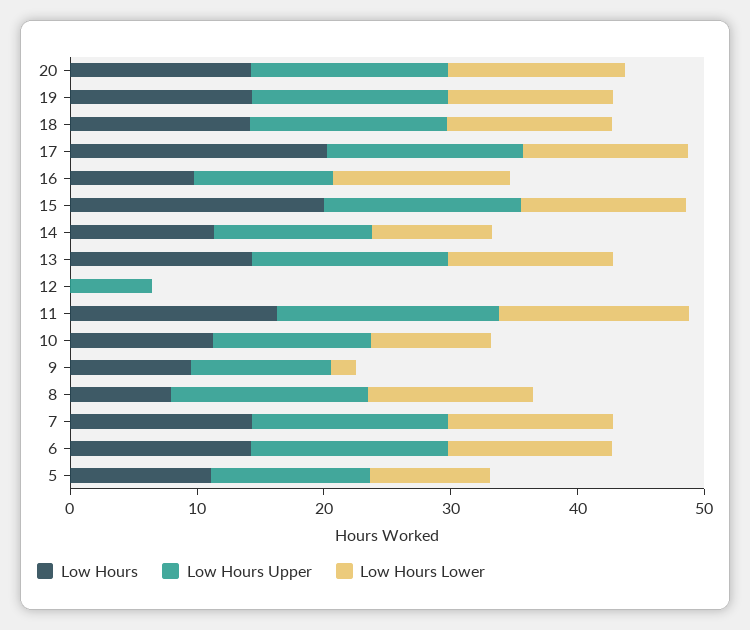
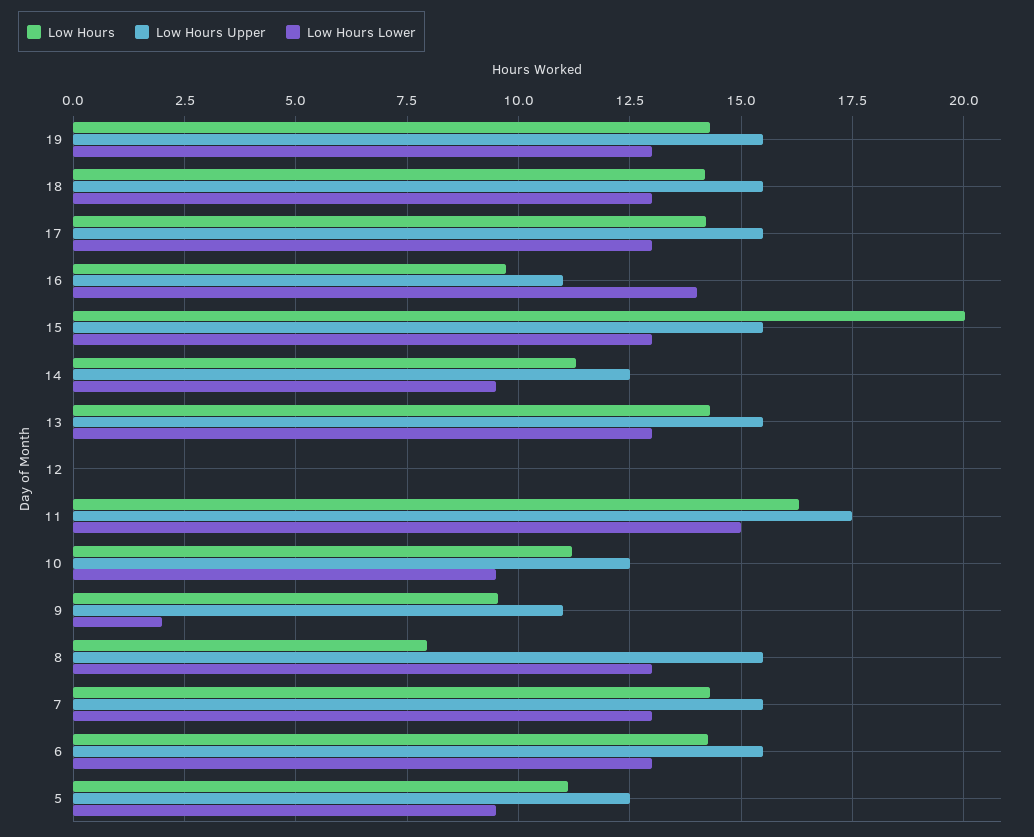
  {
    "Low Hours": {
-     "20": 14,
      "19": 14.25,
      "18": 14.25,
-     "17": 20,
+     "17": 14.25,
      "16": 9.75,
      "15": 20,
      "14": 11.25,
      "13": 14.25,
      "12": 0,
      "11": 16.25,
      "10": 11.25,
      "9": 9.5,
      "8": 8,
      "7": 14.25,
      "6": 14.25,
      "5": 11
    },
    "Low Hours Upper": {
-     "20": 16,
      "19": 15.5,
      "18": 15.5,
      "17": 15.5,
      "16": 11,
      "15": 15.5,
      "14": 12.5,
      "13": 15.5,
-     "12": 6,
+     "12": 0,
      "11": 17.5,
      "10": 12.5,
      "9": 11,
      "8": 15.5,
      "7": 15.5,
      "6": 15.5,
      "5": 12.5
    },
    "Low Hours Lower": {
-     "20": 14,
      "19": 13,
      "18": 13,
      "17": 13,
      "16": 14,
      "15": 13,
      "14": 9.5,
      "13": 13,
      "12": 0,
      "11": 15,
      "10": 9.5,
      "9": 2,
      "8": 13,
      "7": 13,
      "6": 13,
      "5": 9.5
    }
  }

